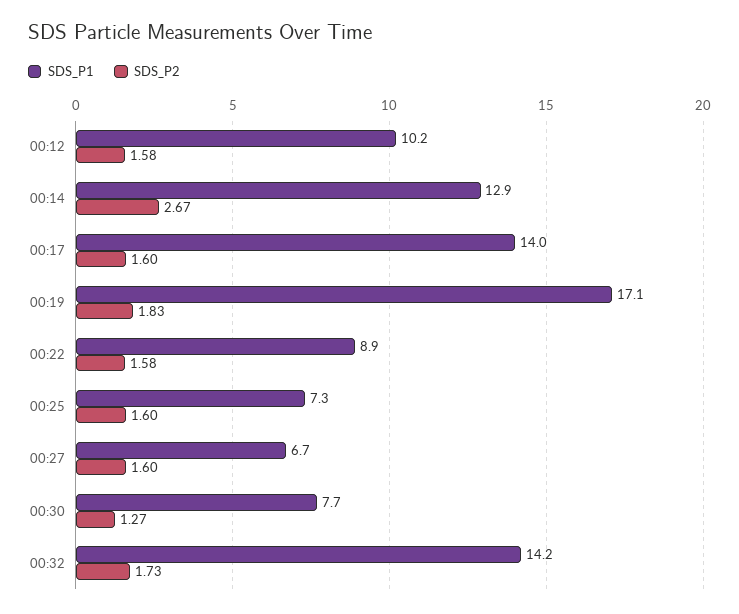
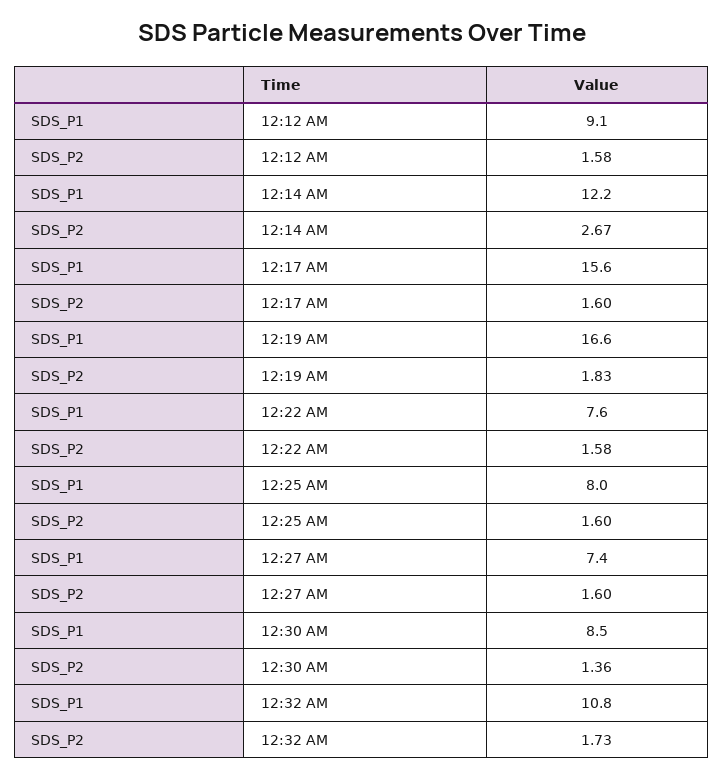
  {
    "SDS_P1": {
-     "00:12": 10.2,
+     "00:12": 9.1,
-     "00:14": 12.9,
+     "00:14": 12.2,
-     "00:17": 14,
+     "00:17": 15.6,
-     "00:19": 17.1,
+     "00:19": 16.6,
-     "00:22": 8.9,
+     "00:22": 7.6,
-     "00:25": 7.3,
+     "00:25": 8,
-     "00:27": 6.7,
+     "00:27": 7.4,
-     "00:30": 7.7,
+     "00:30": 8.5,
-     "00:32": 14.2
+     "00:32": 10.8
    },
    "SDS_P2": {
      "00:12": 1.58,
      "00:14": 2.67,
      "00:17": 1.6,
      "00:19": 1.83,
      "00:22": 1.58,
      "00:25": 1.6,
      "00:27": 1.6,
-     "00:30": 1.27,
+     "00:30": 1.36,
      "00:32": 1.73
    }
  }

